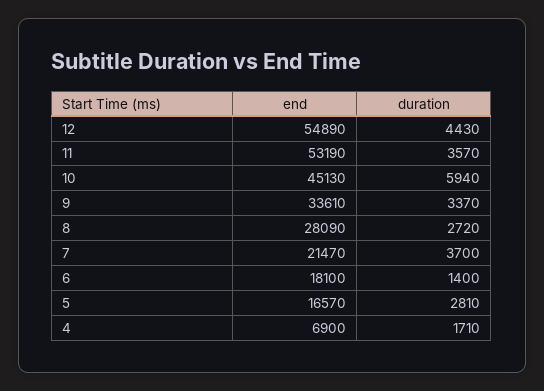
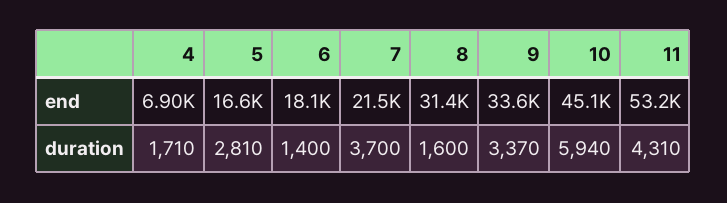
  {
    "end": {
-     "12": 54890,
      "11": 53190,
      "10": 45130,
      "9": 33610,
-     "8": 28090,
+     "8": 31400,
      "7": 21470,
      "6": 18100,
      "5": 16570,
      "4": 6900
    },
    "duration": {
-     "12": 4430,
-     "11": 3570,
+     "11": 4310,
      "10": 5940,
      "9": 3370,
-     "8": 2720,
+     "8": 1600,
      "7": 3700,
      "6": 1400,
      "5": 2810,
      "4": 1710
    }
  }

